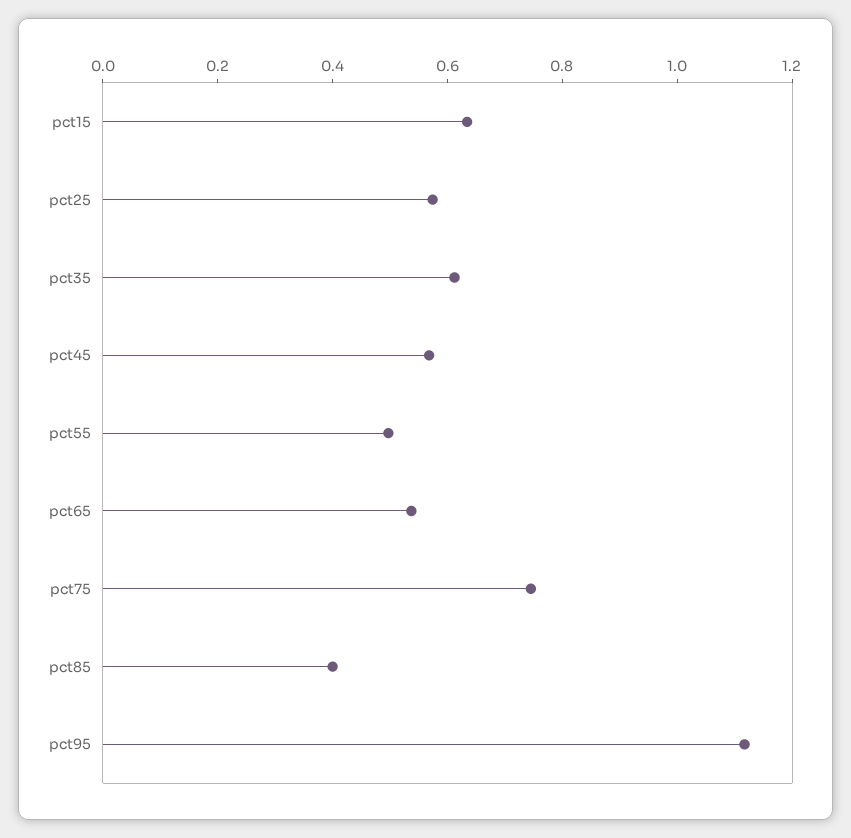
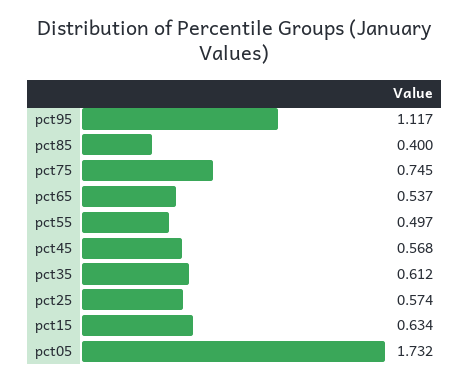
  {
    "pct15": 0.634,
    "pct25": 0.574,
    "pct35": 0.612,
    "pct45": 0.568,
    "pct55": 0.497,
    "pct65": 0.537,
    "pct75": 0.745,
    "pct85": 0.4,
-   "pct95": 1.117
+   "pct95": 1.117,
+   "pct05": 1.732
  }

